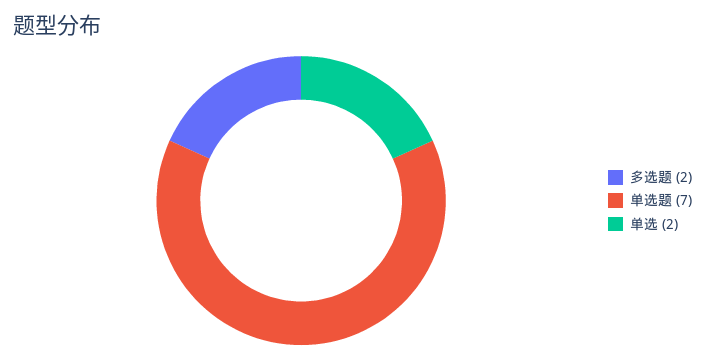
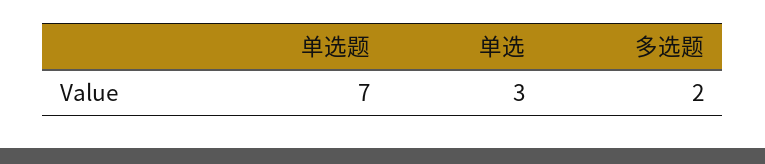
  {
    "多选题": 2,
    "单选题": 7,
-   "单选": 2
+   "单选": 3
  }

